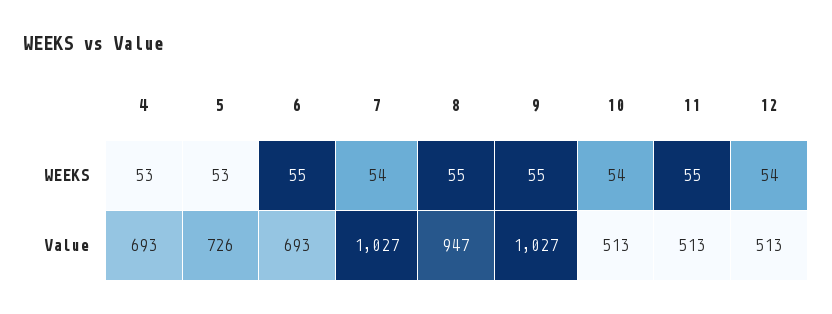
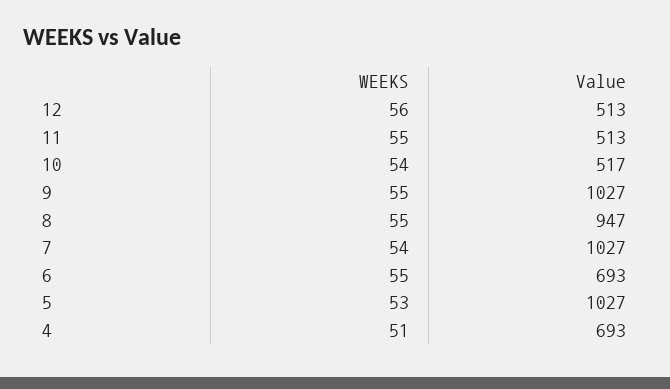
  {
    "4": {
-     "WEEKS": 53,
+     "WEEKS": 51,
      "Value": 693
    },
    "5": {
      "WEEKS": 53,
-     "Value": 726
+     "Value": 1027
    },
    "6": {
      "WEEKS": 55,
      "Value": 693
    },
    "7": {
      "WEEKS": 54,
      "Value": 1027
    },
    "8": {
      "WEEKS": 55,
      "Value": 947
    },
    "9": {
      "WEEKS": 55,
      "Value": 1027
    },
    "10": {
      "WEEKS": 54,
-     "Value": 513
+     "Value": 517
    },
    "11": {
      "WEEKS": 55,
      "Value": 513
    },
    "12": {
-     "WEEKS": 54,
+     "WEEKS": 56,
      "Value": 513
    }
  }

